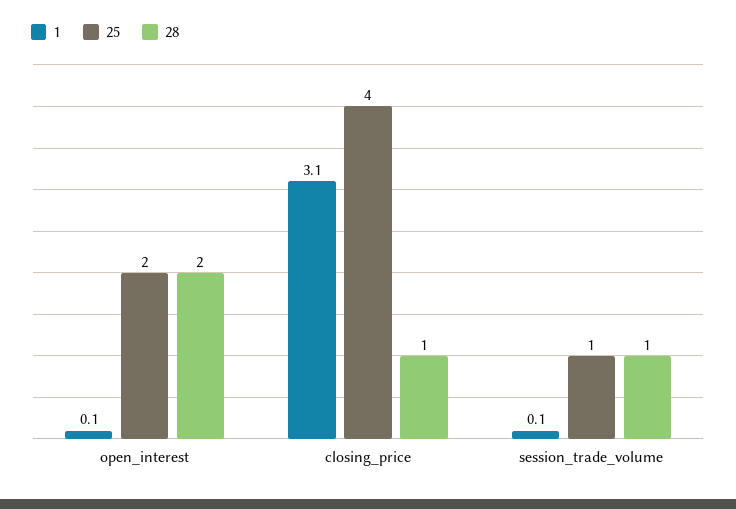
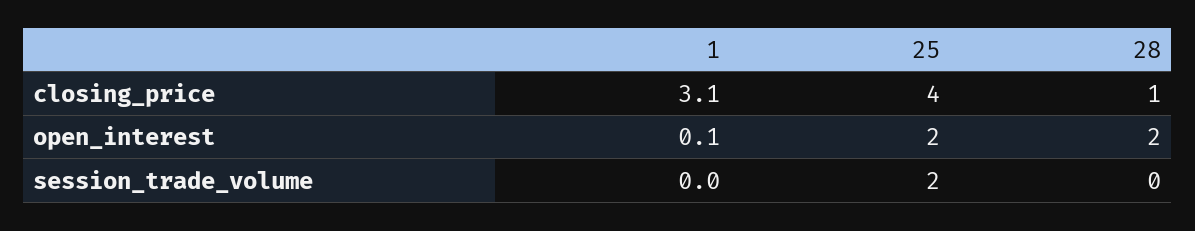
  {
    "1": {
      "open_interest": 0.1,
      "closing_price": 3.1,
-     "session_trade_volume": 0.1
+     "session_trade_volume": 0
    },
    "25": {
      "open_interest": 2,
      "closing_price": 4,
-     "session_trade_volume": 1
+     "session_trade_volume": 2
    },
    "28": {
      "open_interest": 2,
      "closing_price": 1,
-     "session_trade_volume": 1
+     "session_trade_volume": 0
    }
  }

